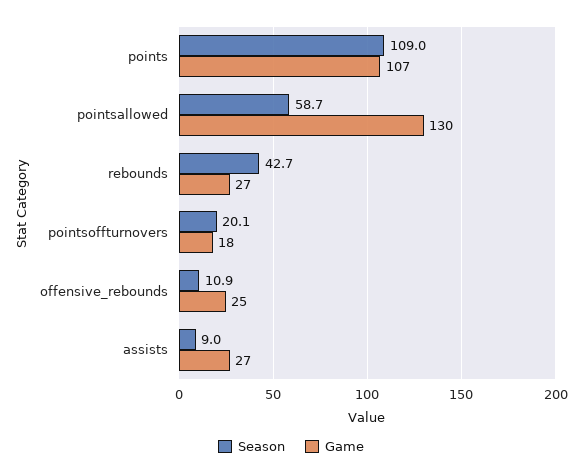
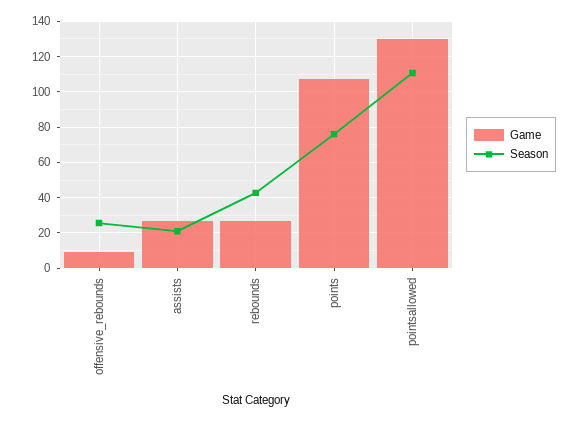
  {
    "Season": {
-     "points": 109,
+     "points": 75,
-     "pointsallowed": 58.7,
+     "pointsallowed": 110,
      "rebounds": 42.7,
-     "pointsoffturnovers": 20.1,
-     "offensive_rebounds": 10.9,
+     "offensive_rebounds": 25,
-     "assists": 9
+     "assists": 20
    },
    "Game": {
      "points": 107,
      "pointsallowed": 130,
      "rebounds": 27,
-     "pointsoffturnovers": 18,
-     "offensive_rebounds": 25,
+     "offensive_rebounds": 10,
      "assists": 27
    }
  }

